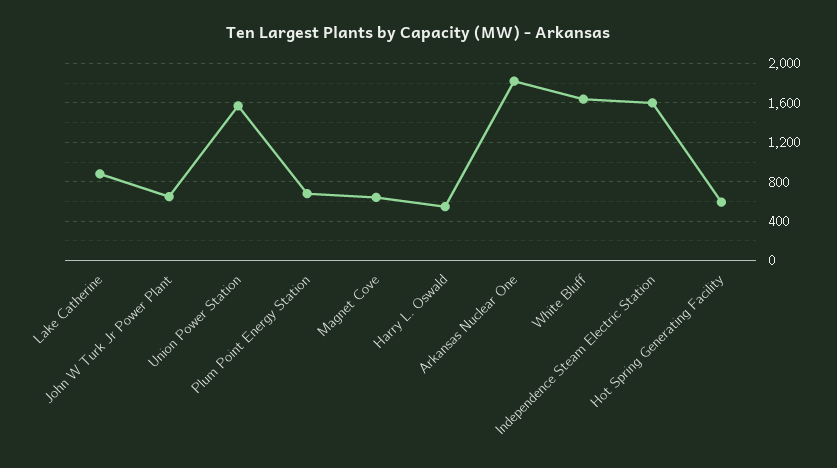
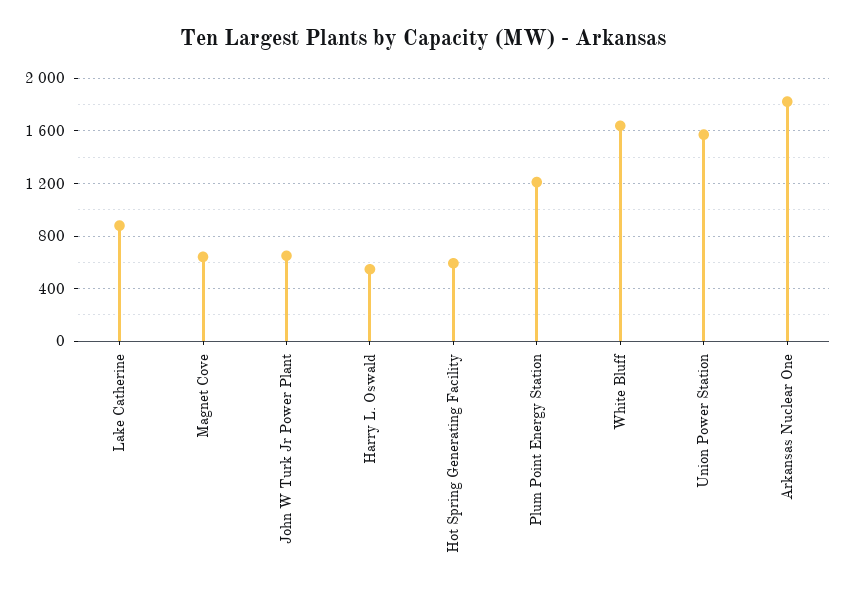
  {
    "Lake Catherine": 900,
    "John W Turk Jr Power Plant": 650,
    "Union Power Station": 1550,
-   "Plum Point Energy Station": 700,
+   "Plum Point Energy Station": 1200,
    "Magnet Cove": 650,
    "Harry L. Oswald": 550,
    "Arkansas Nuclear One": 1800,
    "White Bluff": 1650,
-   "Independence Steam Electric Station": 1600,
    "Hot Spring Generating Facility": 600
  }

